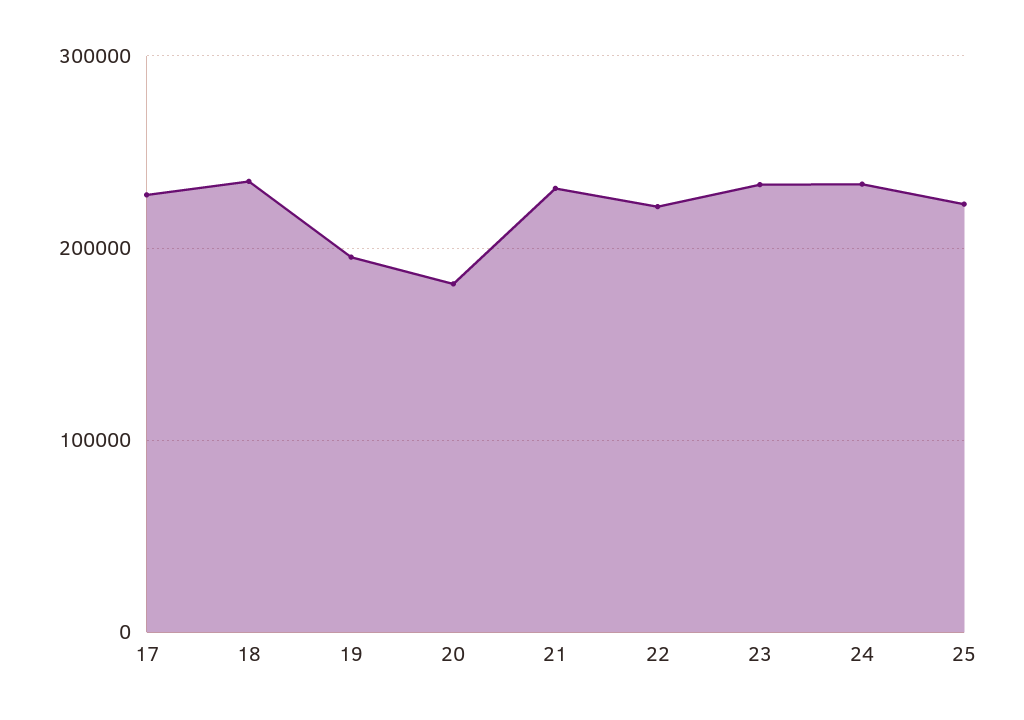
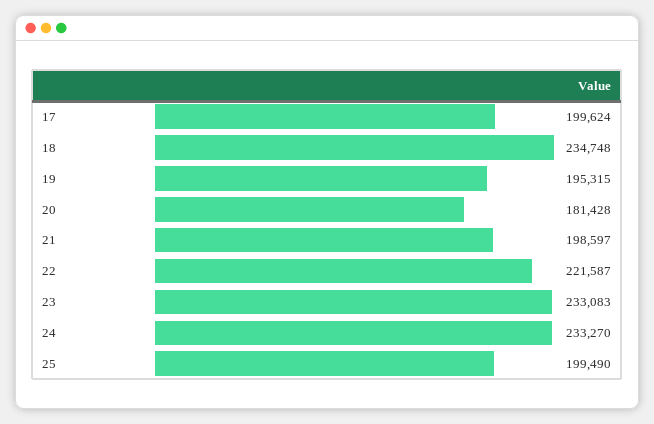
  {
-   "17": 230000,
+   "17": 199624,
    "18": 234748,
    "19": 195315,
    "20": 181428,
-   "21": 230000,
+   "21": 198597,
    "22": 221587,
    "23": 233083,
    "24": 233270,
-   "25": 220000
+   "25": 199490
  }

